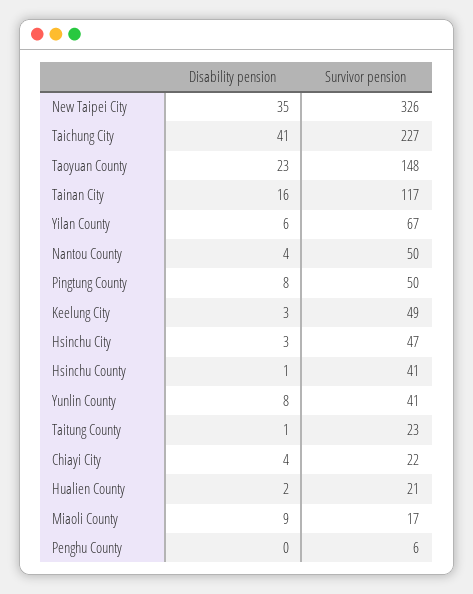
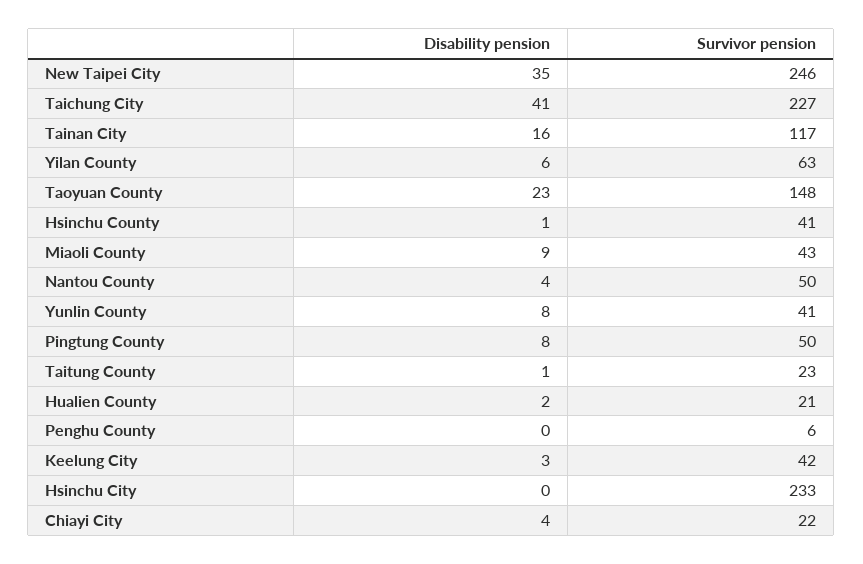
  {
    "Disability pension": {
      "New Taipei City": 35,
      "Taichung City": 41,
      "Taoyuan County": 23,
      "Tainan City": 16,
      "Yilan County": 6,
      "Nantou County": 4,
      "Pingtung County": 8,
      "Keelung City": 3,
-     "Hsinchu City": 3,
+     "Hsinchu City": 0,
      "Hsinchu County": 1,
      "Yunlin County": 8,
      "Taitung County": 1,
      "Chiayi City": 4,
      "Hualien County": 2,
      "Miaoli County": 9,
      "Penghu County": 0
    },
    "Survivor pension": {
-     "New Taipei City": 326,
+     "New Taipei City": 246,
      "Taichung City": 227,
      "Taoyuan County": 148,
      "Tainan City": 117,
-     "Yilan County": 67,
+     "Yilan County": 63,
      "Nantou County": 50,
      "Pingtung County": 50,
-     "Keelung City": 49,
+     "Keelung City": 42,
-     "Hsinchu City": 47,
+     "Hsinchu City": 233,
      "Hsinchu County": 41,
      "Yunlin County": 41,
      "Taitung County": 23,
      "Chiayi City": 22,
      "Hualien County": 21,
-     "Miaoli County": 17,
+     "Miaoli County": 43,
      "Penghu County": 6
    }
  }

